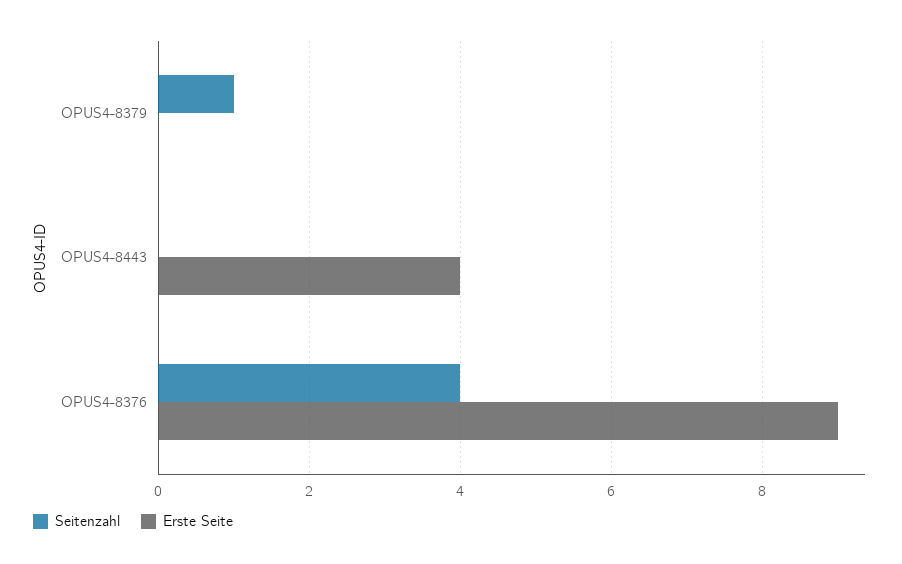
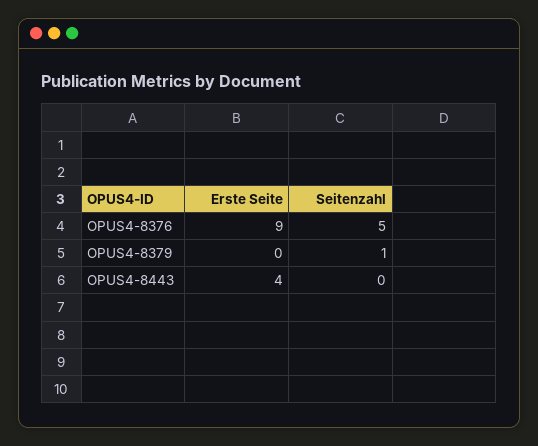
  {
    "Seitenzahl": {
      "OPUS4-8379": 1,
      "OPUS4-8443": 0,
-     "OPUS4-8376": 4
+     "OPUS4-8376": 5
    },
    "Erste Seite": {
      "OPUS4-8379": 0,
      "OPUS4-8443": 4,
      "OPUS4-8376": 9
    }
  }

